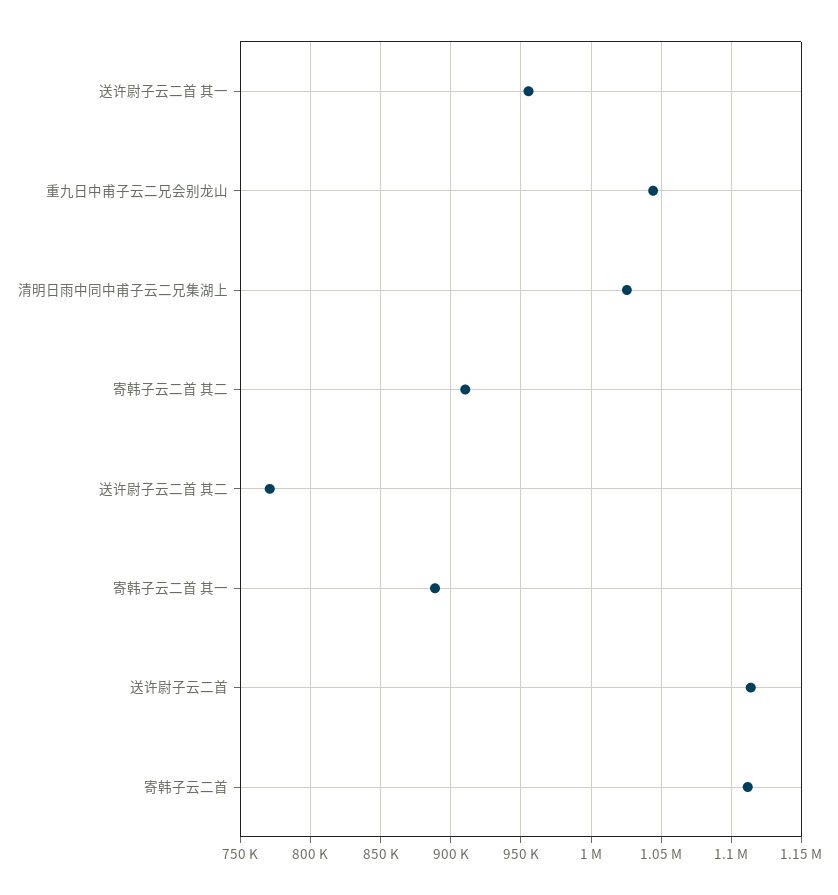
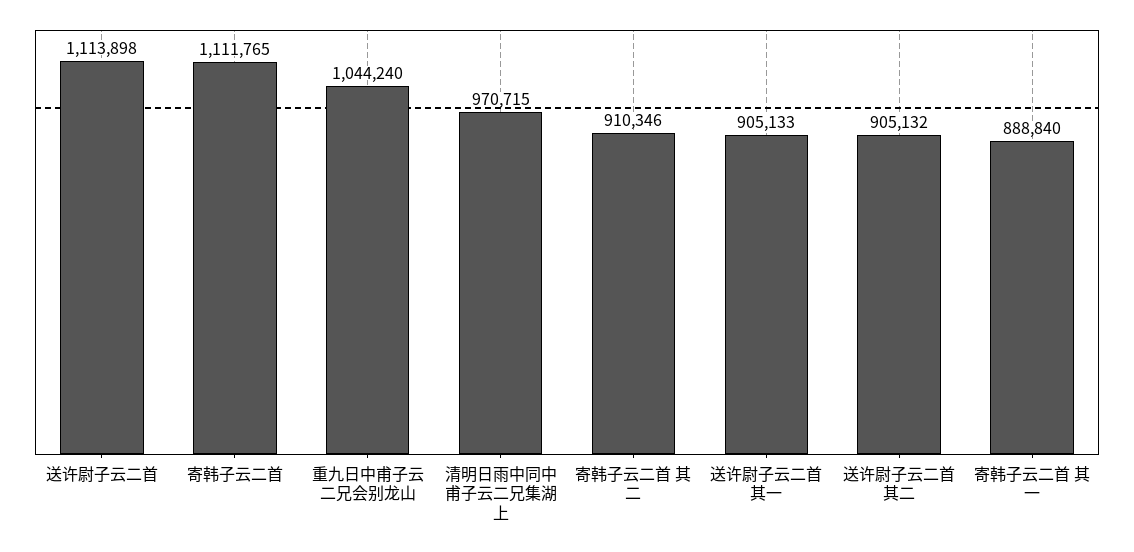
  {
-   "送许尉子云二首 其一": 955000,
+   "送许尉子云二首 其一": 905133,
    "重九日中甫子云二兄会别龙山": 1044240,
-   "清明日雨中同中甫子云二兄集湖上": 1025000,
+   "清明日雨中同中甫子云二兄集湖上": 970715,
    "寄韩子云二首 其二": 910346,
-   "送许尉子云二首 其二": 770000,
+   "送许尉子云二首 其二": 905132,
    "寄韩子云二首 其一": 888840,
    "送许尉子云二首": 1113898,
    "寄韩子云二首": 1111765
  }

